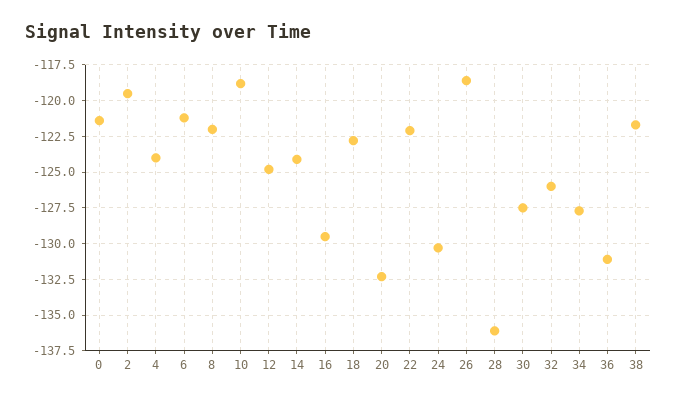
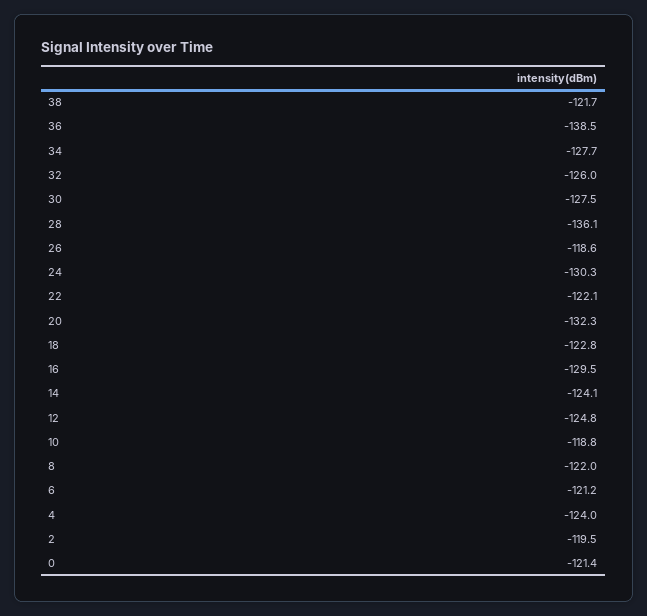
  {
    "0": -121.4,
    "2": -119.5,
    "4": -124,
    "6": -121.2,
    "8": -122,
    "10": -118.8,
    "12": -124.8,
    "14": -124.1,
    "16": -129.5,
    "18": -122.8,
    "20": -132.3,
    "22": -122.1,
    "24": -130.3,
    "26": -118.6,
    "28": -136.1,
    "30": -127.5,
    "32": -126,
    "34": -127.7,
-   "36": -131,
+   "36": -138.5,
    "38": -121.7
  }

